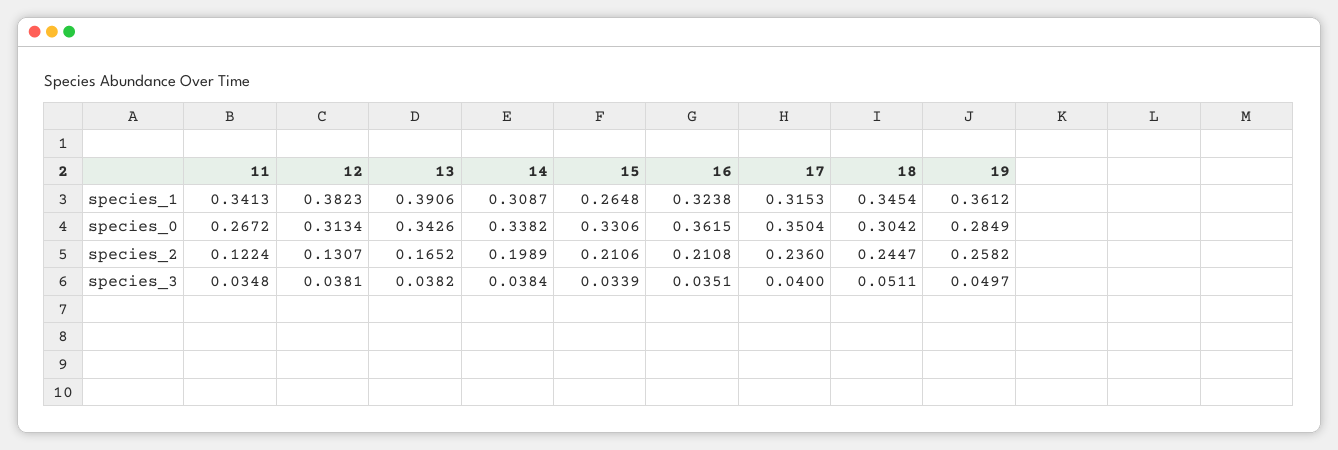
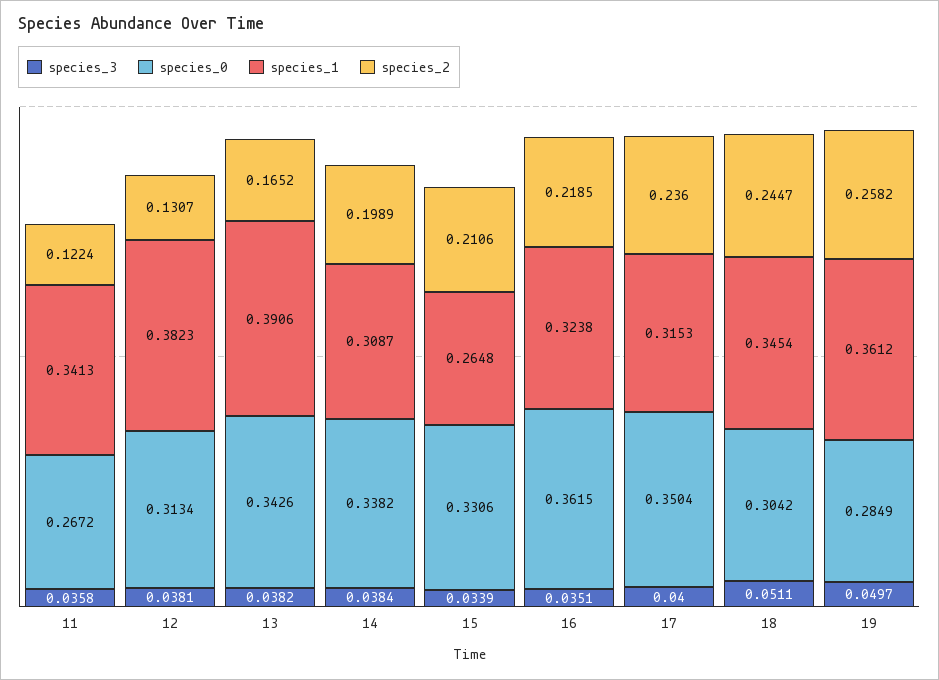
  {
    "species_1": {
      "11": 0.3413,
      "12": 0.3823,
      "13": 0.3906,
      "14": 0.3087,
      "15": 0.2648,
      "16": 0.3238,
      "17": 0.3153,
      "18": 0.3454,
      "19": 0.3612
    },
    "species_0": {
      "11": 0.2672,
      "12": 0.3134,
      "13": 0.3426,
      "14": 0.3382,
      "15": 0.3306,
      "16": 0.3615,
      "17": 0.3504,
      "18": 0.3042,
      "19": 0.2849
    },
    "species_2": {
      "11": 0.1224,
      "12": 0.1307,
      "13": 0.1652,
      "14": 0.1989,
      "15": 0.2106,
-     "16": 0.2108,
+     "16": 0.2185,
      "17": 0.236,
      "18": 0.2447,
      "19": 0.2582
    },
    "species_3": {
-     "11": 0.0348,
+     "11": 0.0358,
      "12": 0.0381,
      "13": 0.0382,
      "14": 0.0384,
      "15": 0.0339,
      "16": 0.0351,
      "17": 0.04,
      "18": 0.0511,
      "19": 0.0497
    }
  }

